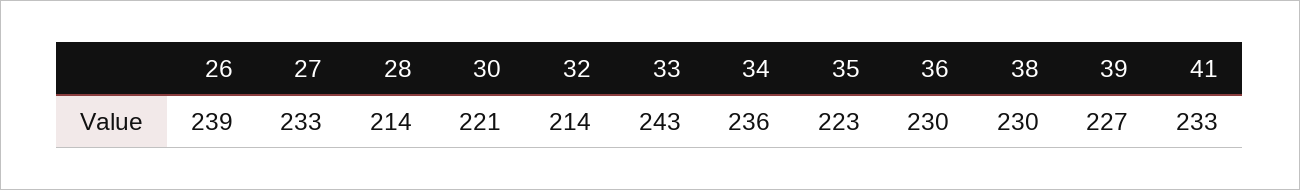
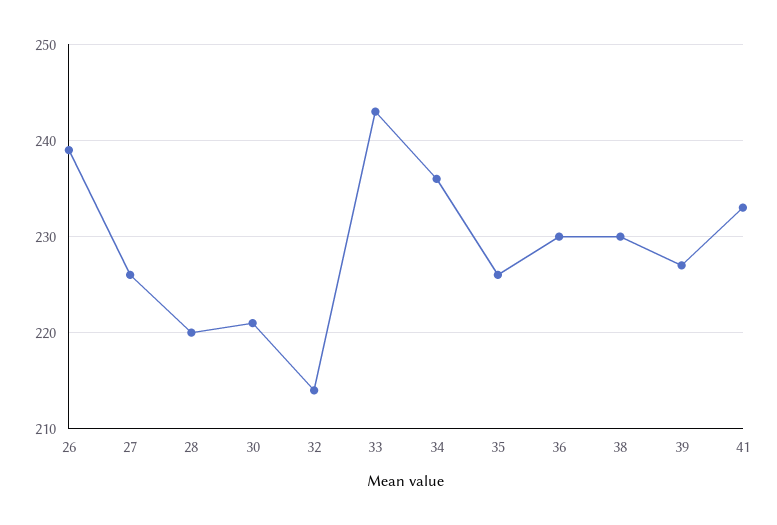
  {
    "26": 239,
-   "27": 233,
+   "27": 226,
-   "28": 214,
+   "28": 220,
    "30": 221,
    "32": 214,
    "33": 243,
    "34": 236,
-   "35": 223,
+   "35": 226,
    "36": 230,
    "38": 230,
    "39": 227,
    "41": 233
  }

